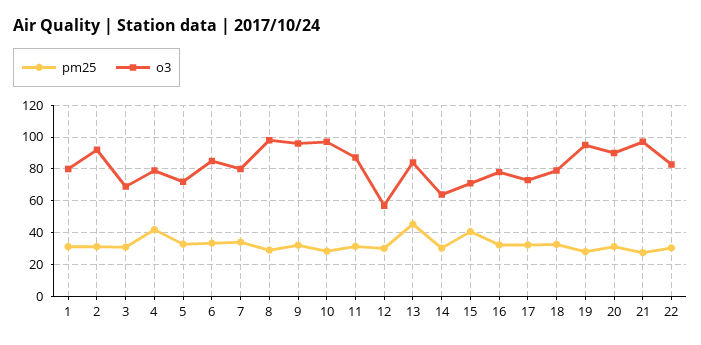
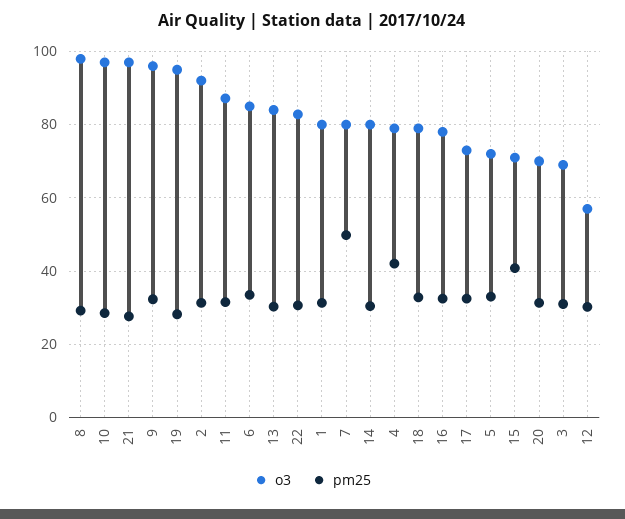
  {
    "pm25": {
      "1": 32,
      "2": 32,
      "3": 32,
      "4": 42,
      "5": 34,
      "6": 34,
-     "7": 35,
+     "7": 50,
      "8": 30,
      "9": 32,
      "10": 28,
      "11": 32,
      "12": 30,
-     "13": 45,
+     "13": 30,
      "14": 30,
      "15": 40,
      "16": 32,
      "17": 32,
      "18": 32,
      "19": 28,
      "20": 32,
      "21": 28,
      "22": 30
    },
    "o3": {
      "1": 80,
      "2": 92,
      "3": 70,
      "4": 80,
      "5": 72,
      "6": 86,
      "7": 80,
      "8": 98,
      "9": 96,
      "10": 98,
      "11": 88,
      "12": 58,
      "13": 84,
-     "14": 65,
+     "14": 80,
      "15": 72,
      "16": 78,
      "17": 74,
      "18": 80,
      "19": 96,
-     "20": 90,
+     "20": 70,
      "21": 98,
      "22": 82
    }
  }

